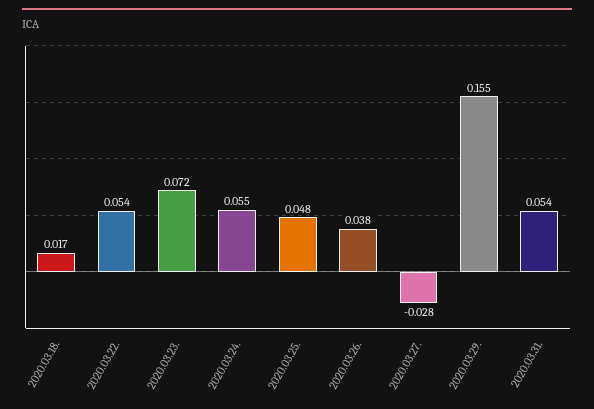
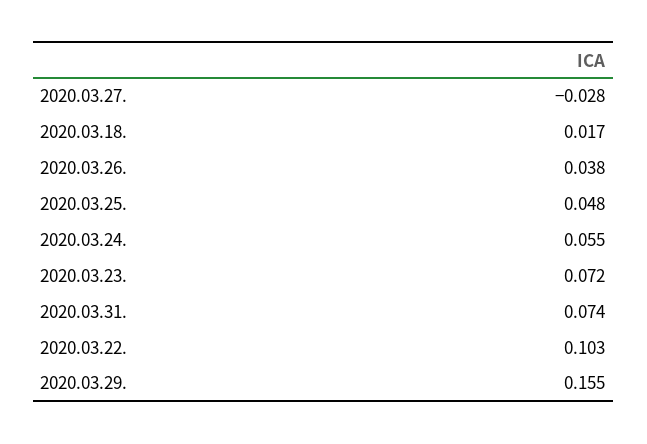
  {
    "2020.03.18.": 0.017,
-   "2020.03.22.": 0.054,
+   "2020.03.22.": 0.103,
    "2020.03.23.": 0.072,
    "2020.03.24.": 0.055,
    "2020.03.25.": 0.048,
    "2020.03.26.": 0.038,
    "2020.03.27.": -0.028,
    "2020.03.29.": 0.155,
-   "2020.03.31.": 0.054
+   "2020.03.31.": 0.074
  }

